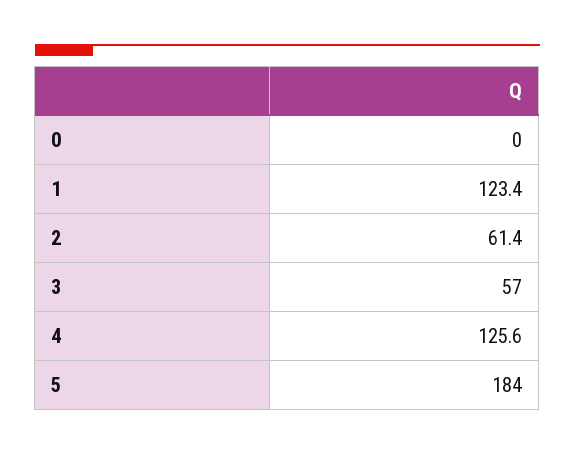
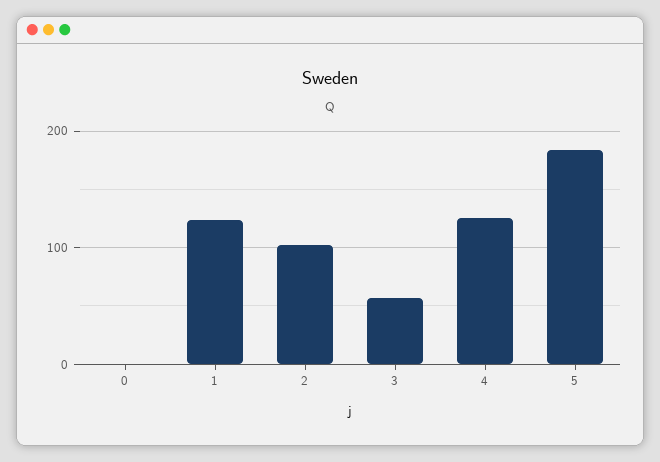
  {
    "0": 0,
    "1": 123.4,
-   "2": 61.4,
+   "2": 100,
    "3": 57,
    "4": 125.6,
    "5": 184
  }

